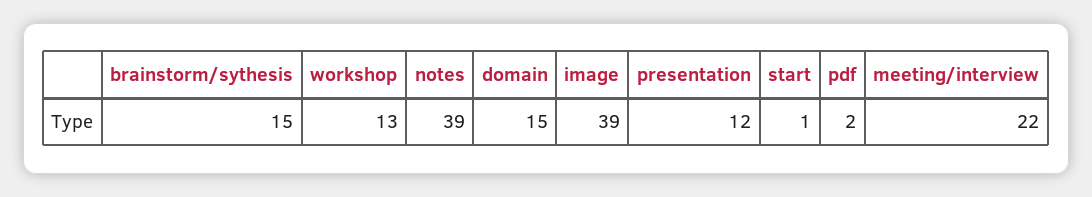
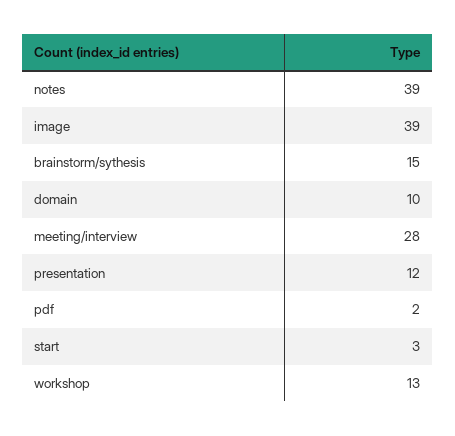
  {
    "brainstorm/sythesis": 15,
    "workshop": 13,
    "notes": 39,
-   "domain": 15,
+   "domain": 10,
    "image": 39,
    "presentation": 12,
-   "start": 1,
+   "start": 3,
    "pdf": 2,
-   "meeting/interview": 22
+   "meeting/interview": 28
  }

